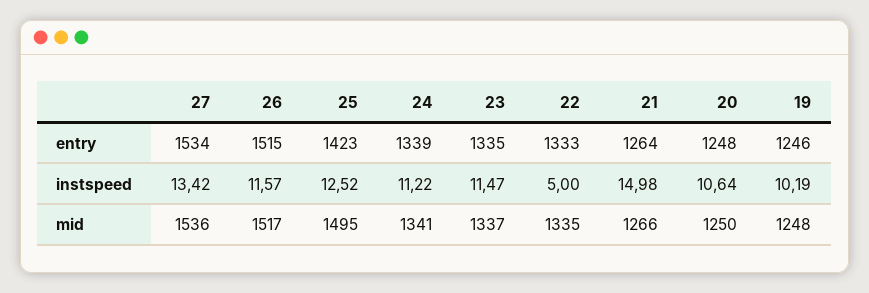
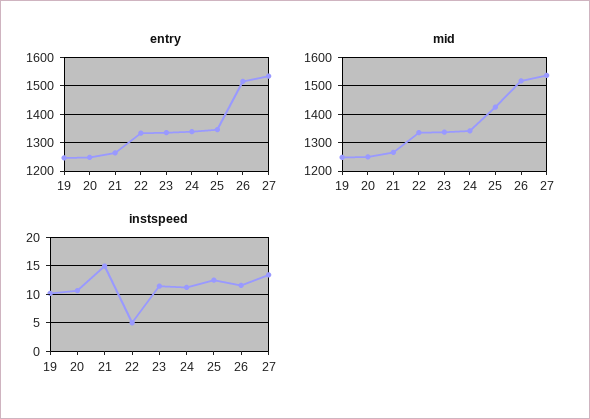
  {
    "entry": {
      "27": 1534,
      "26": 1515,
-     "25": 1423,
+     "25": 1350,
      "24": 1339,
      "23": 1335,
      "22": 1333,
      "21": 1264,
      "20": 1248,
      "19": 1246
    },
    "instspeed": {
      "27": 13.42,
      "26": 11.57,
      "25": 12.52,
      "24": 11.22,
      "23": 11.47,
      "22": 5,
      "21": 14.98,
      "20": 10.64,
      "19": 10.19
    },
    "mid": {
      "27": 1536,
      "26": 1517,
-     "25": 1495,
+     "25": 1425,
      "24": 1341,
      "23": 1337,
      "22": 1335,
      "21": 1266,
      "20": 1250,
      "19": 1248
    }
  }

